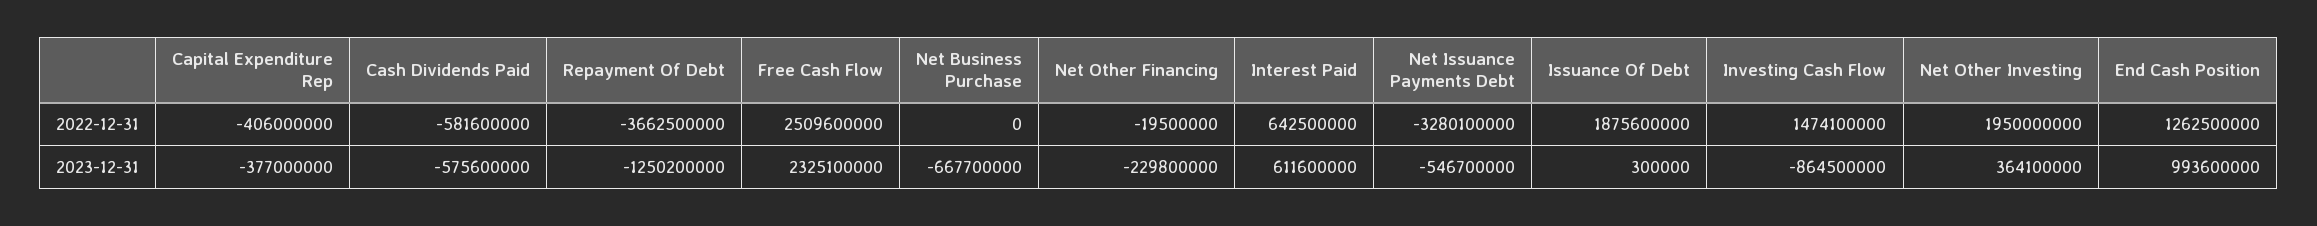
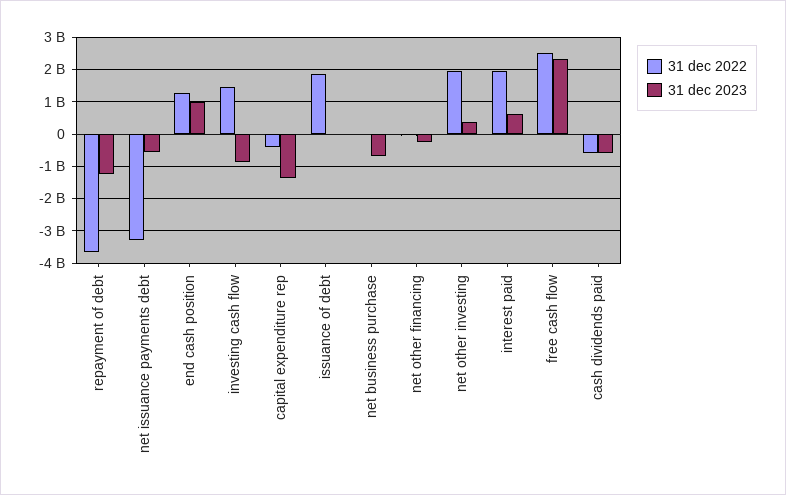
  {
    "2022-12-31": {
      "Capital Expenditure Rep": -406000000,
      "Cash Dividends Paid": -581600000,
      "Repayment Of Debt": -3662500000,
      "Free Cash Flow": 2509600000,
      "Net Business Purchase": 0,
      "Net Other Financing": -19500000,
-     "Interest Paid": 642500000,
+     "Interest Paid": 2000000000,
      "Net Issuance Payments Debt": -3280100000,
      "Issuance Of Debt": 1875600000,
      "Investing Cash Flow": 1474100000,
      "Net Other Investing": 1950000000,
      "End Cash Position": 1262500000
    },
    "2023-12-31": {
-     "Capital Expenditure Rep": -377000000,
+     "Capital Expenditure Rep": -1400000000,
      "Cash Dividends Paid": -575600000,
      "Repayment Of Debt": -1250200000,
      "Free Cash Flow": 2325100000,
      "Net Business Purchase": -667700000,
      "Net Other Financing": -229800000,
      "Interest Paid": 611600000,
      "Net Issuance Payments Debt": -546700000,
      "Issuance Of Debt": 300000,
      "Investing Cash Flow": -864500000,
      "Net Other Investing": 364100000,
      "End Cash Position": 993600000
    }
  }

